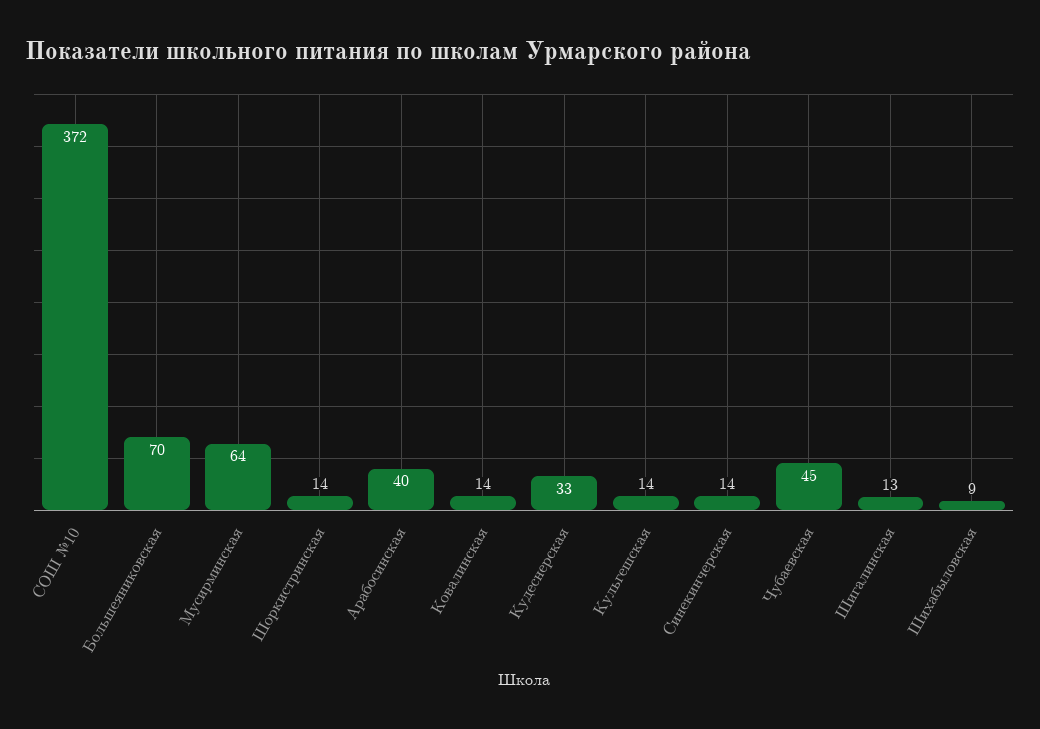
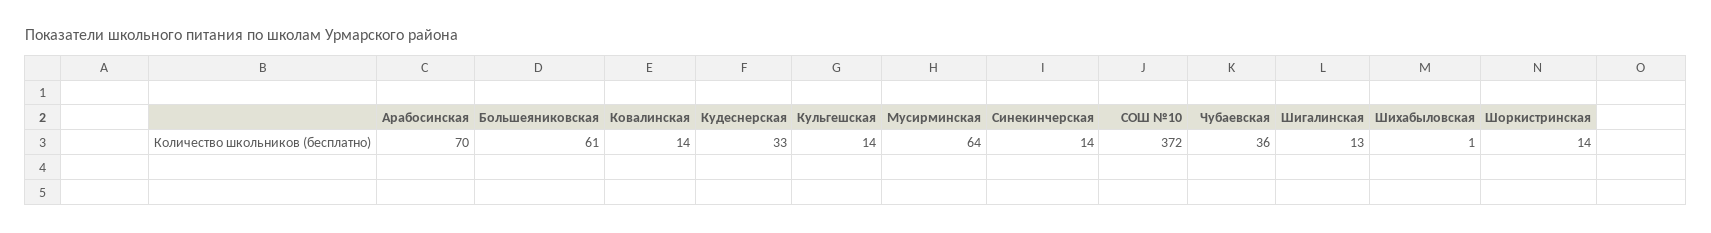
  {
    "СОШ №10": 372,
-   "Большеяниковская": 70,
+   "Большеяниковская": 61,
    "Мусирминская": 64,
    "Шоркистринская": 14,
-   "Арабосинская": 40,
+   "Арабосинская": 70,
    "Ковалинская": 14,
    "Кудеснерская": 33,
    "Кульгешская": 14,
    "Синекинчерская": 14,
-   "Чубаевская": 45,
+   "Чубаевская": 36,
    "Шигалинская": 13,
-   "Шихабыловская": 9
+   "Шихабыловская": 1
  }

